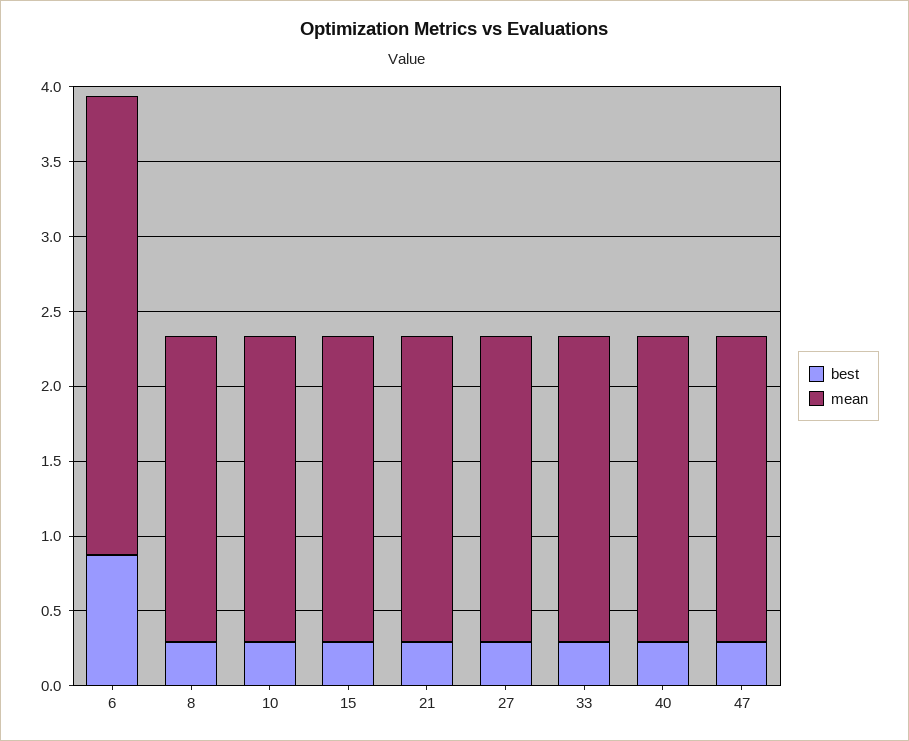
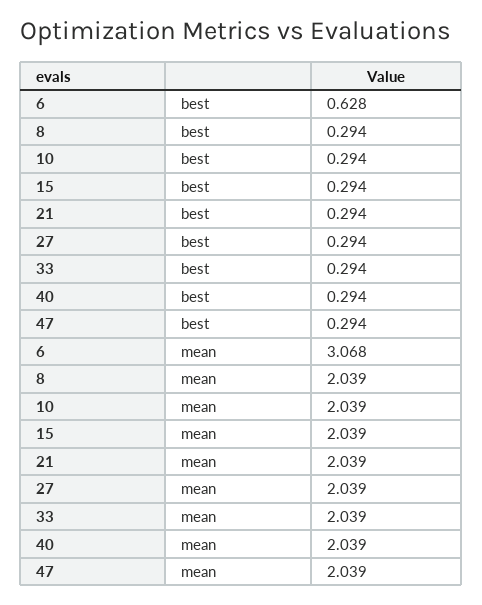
  {
    "best": {
-     "6": 0.9,
+     "6": 0.628,
      "8": 0.294,
      "10": 0.294,
      "15": 0.294,
      "21": 0.294,
      "27": 0.294,
      "33": 0.294,
      "40": 0.294,
      "47": 0.294
    },
    "mean": {
      "6": 3.068,
      "8": 2.039,
      "10": 2.039,
      "15": 2.039,
      "21": 2.039,
      "27": 2.039,
      "33": 2.039,
      "40": 2.039,
      "47": 2.039
    }
  }

